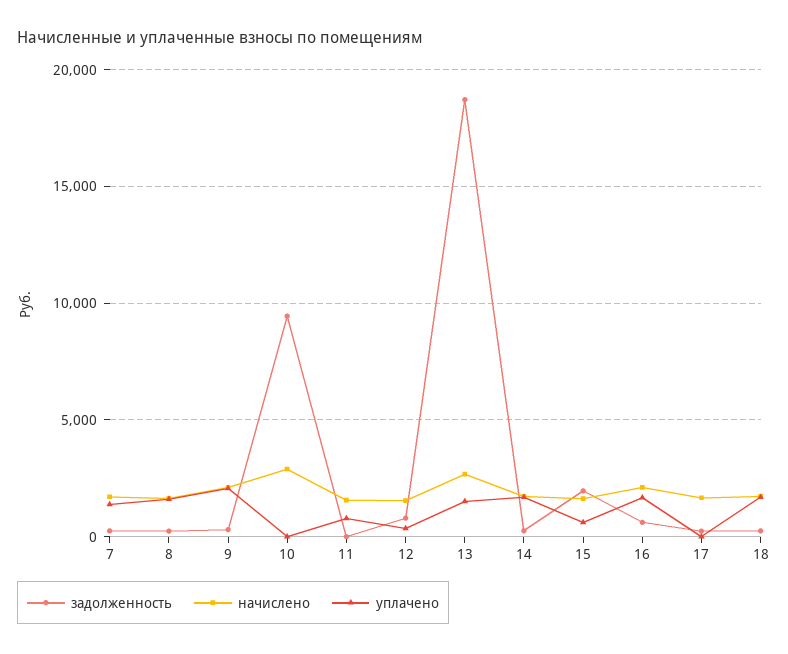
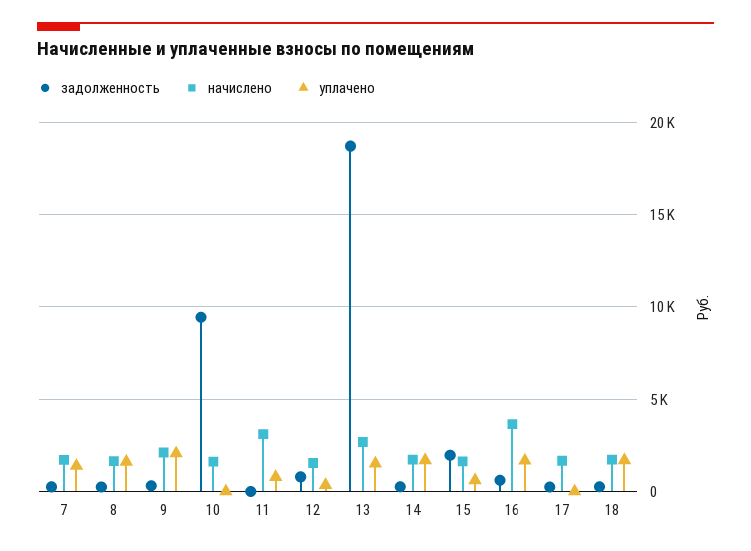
  {
    "задолженность": {
      "7": 0,
      "8": 0,
      "9": 500,
      "10": 9500,
      "11": 0,
      "12": 1000,
      "13": 18500,
      "14": 500,
      "15": 2000,
      "16": 500,
      "17": 0,
      "18": 500
    },
    "начислено": {
      "7": 1500,
      "8": 1500,
      "9": 2000,
-     "10": 3000,
+     "10": 1500,
-     "11": 1500,
+     "11": 3000,
      "12": 1500,
      "13": 2500,
      "14": 1500,
      "15": 1500,
-     "16": 2000,
+     "16": 3500,
      "17": 1500,
      "18": 1500
    },
    "уплачено": {
      "7": 1500,
      "8": 1500,
      "9": 2000,
      "10": 0,
      "11": 1000,
      "12": 500,
      "13": 1500,
      "14": 1500,
      "15": 500,
      "16": 1500,
      "17": 0,
      "18": 1500
    }
  }

